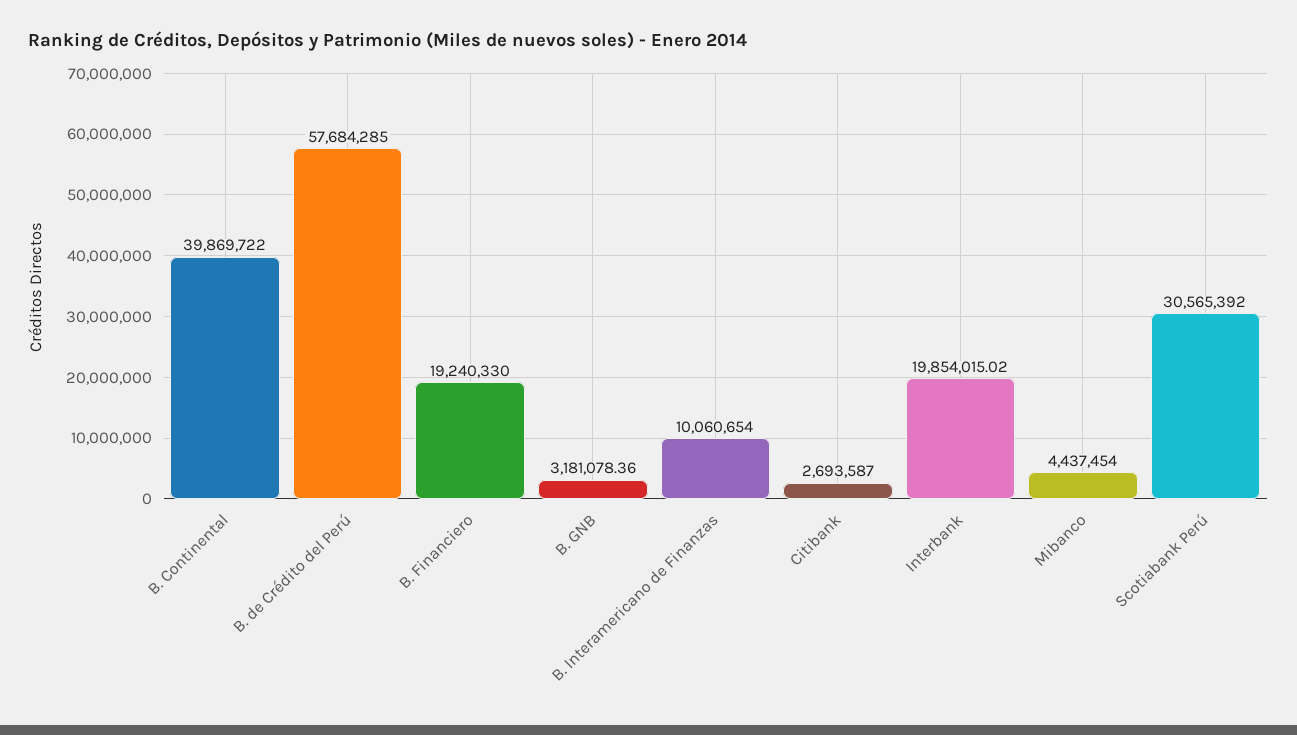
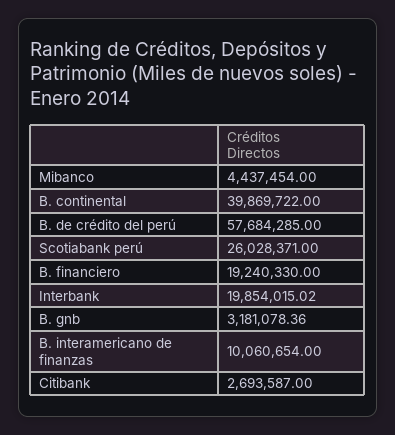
  {
    "B. Continental": 39869722,
    "B. de Crédito del Perú": 57684285,
    "B. Financiero": 19240330,
    "B. GNB": 3181078.36,
    "B. Interamericano de Finanzas": 10060654,
    "Citibank": 2693587,
    "Interbank": 19854015.02,
    "Mibanco": 4437454,
-   "Scotiabank Perú": 30565392
+   "Scotiabank Perú": 26028371
  }

